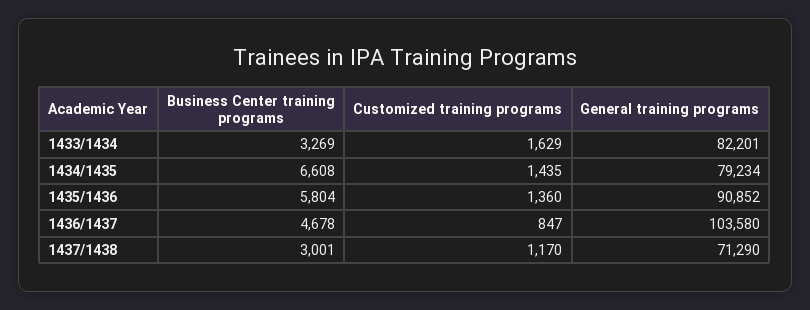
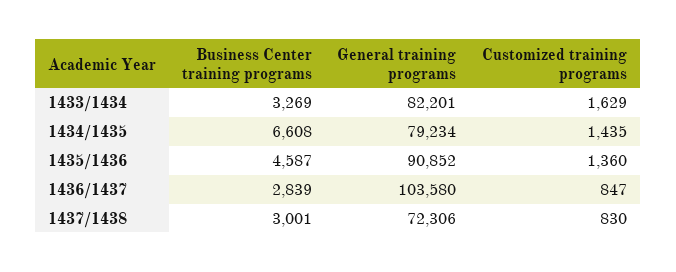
  {
    "Business Center training programs": {
      "1433/1434": 3269,
      "1434/1435": 6608,
-     "1435/1436": 5804,
+     "1435/1436": 4587,
-     "1436/1437": 4678,
+     "1436/1437": 2839,
      "1437/1438": 3001
    },
    "Customized training programs": {
      "1433/1434": 1629,
      "1434/1435": 1435,
      "1435/1436": 1360,
      "1436/1437": 847,
-     "1437/1438": 1170
+     "1437/1438": 830
    },
    "General training programs": {
      "1433/1434": 82201,
      "1434/1435": 79234,
      "1435/1436": 90852,
      "1436/1437": 103580,
-     "1437/1438": 71290
+     "1437/1438": 72306
    }
  }

